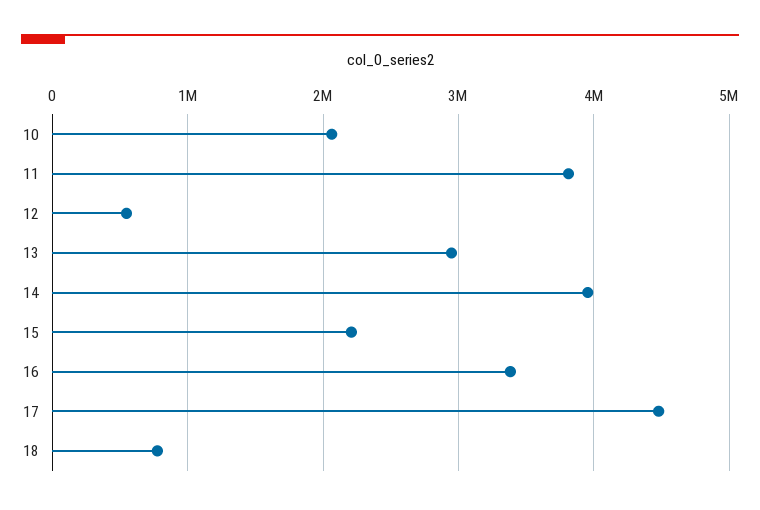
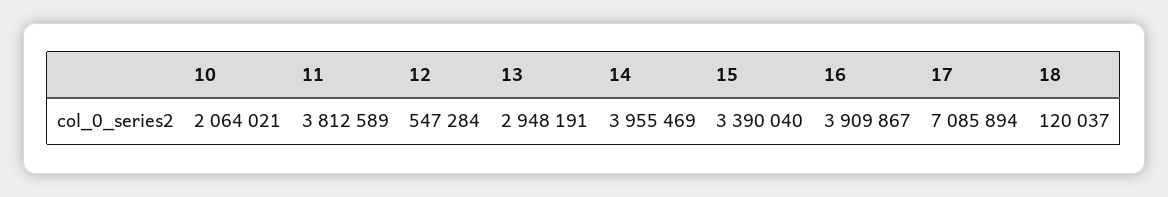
  {
    "10": 2064021,
    "11": 3812589,
    "12": 547284,
    "13": 2948191,
    "14": 3955469,
-   "15": 2200000,
+   "15": 3390040,
-   "16": 3400000,
+   "16": 3909867,
-   "17": 4500000,
+   "17": 7085894,
-   "18": 800000
+   "18": 120037
  }

